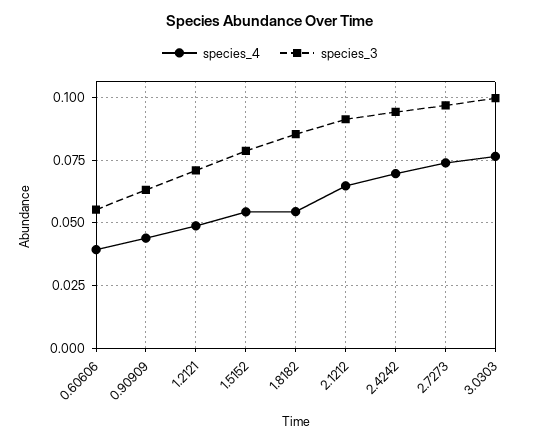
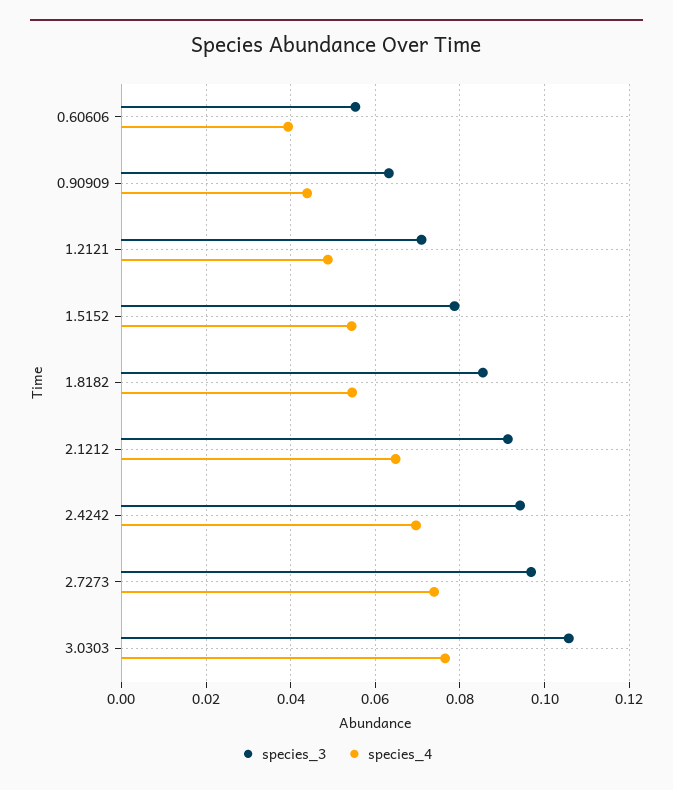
  {
    "species_4": {
      "0.60606": 0.04,
      "0.90909": 0.044,
      "1.2121": 0.048,
      "1.5152": 0.054,
      "1.8182": 0.054,
      "2.1212": 0.064,
      "2.4242": 0.07,
      "2.7273": 0.074,
      "3.0303": 0.076
    },
    "species_3": {
      "0.60606": 0.056,
      "0.90909": 0.064,
      "1.2121": 0.07,
      "1.5152": 0.078,
      "1.8182": 0.086,
      "2.1212": 0.092,
      "2.4242": 0.094,
      "2.7273": 0.096,
-     "3.0303": 0.1
+     "3.0303": 0.106
    }
  }

